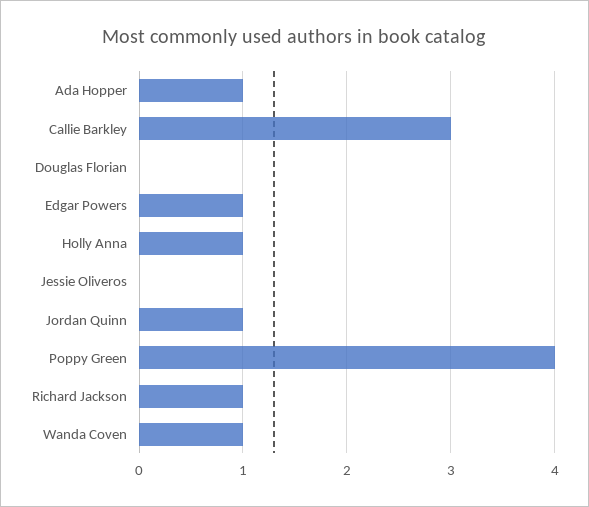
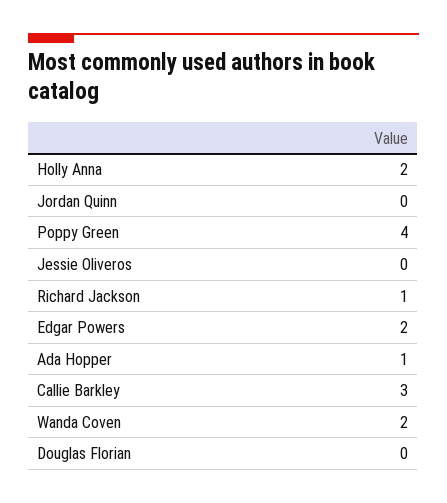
  {
    "Ada Hopper": 1,
    "Callie Barkley": 3,
    "Douglas Florian": 0,
-   "Edgar Powers": 1,
+   "Edgar Powers": 2,
-   "Holly Anna": 1,
+   "Holly Anna": 2,
    "Jessie Oliveros": 0,
-   "Jordan Quinn": 1,
+   "Jordan Quinn": 0,
    "Poppy Green": 4,
    "Richard Jackson": 1,
-   "Wanda Coven": 1
+   "Wanda Coven": 2
  }

